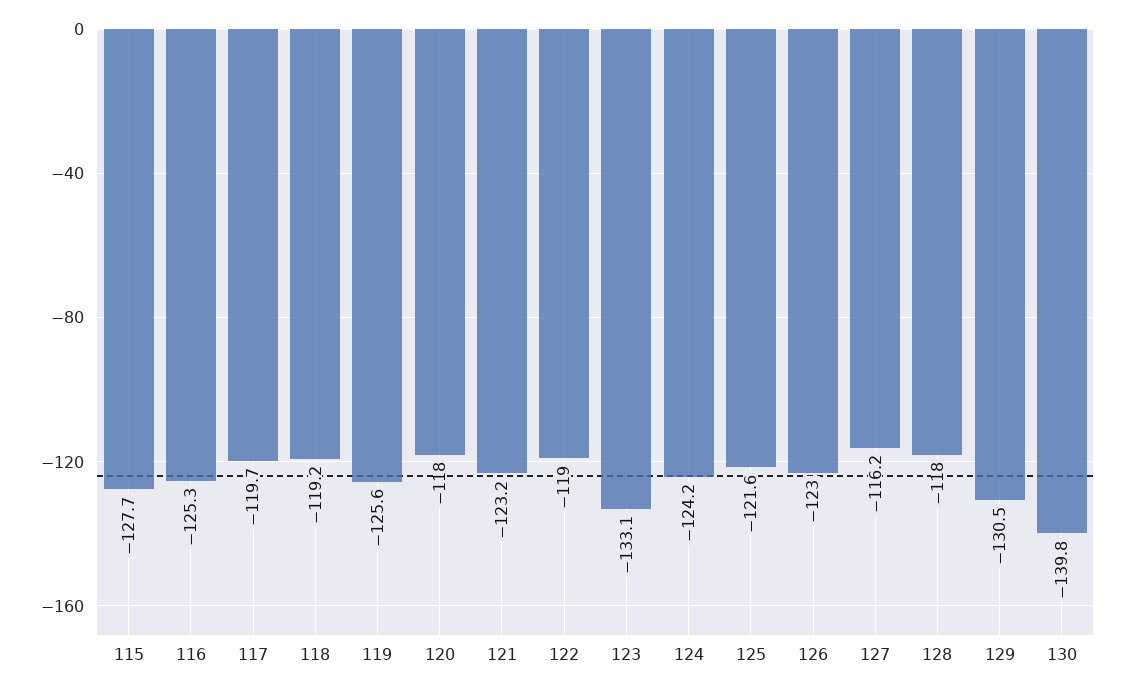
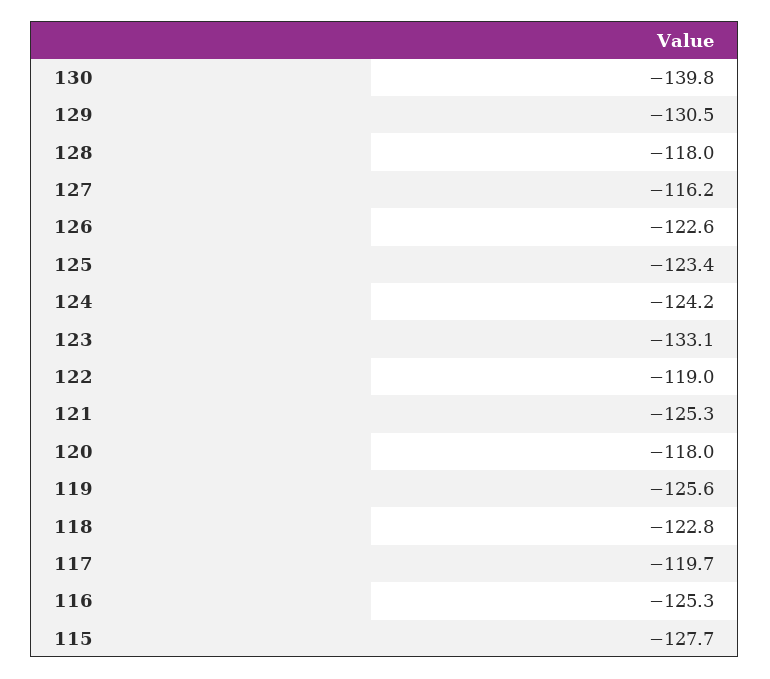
  {
    "115": -127.7,
    "116": -125.3,
    "117": -119.7,
-   "118": -119.2,
+   "118": -122.8,
    "119": -125.6,
    "120": -118,
-   "121": -123.2,
+   "121": -125.3,
    "122": -119,
    "123": -133.1,
    "124": -124.2,
-   "125": -121.6,
+   "125": -123.4,
-   "126": -123,
+   "126": -122.6,
    "127": -116.2,
    "128": -118,
    "129": -130.5,
    "130": -139.8
  }

